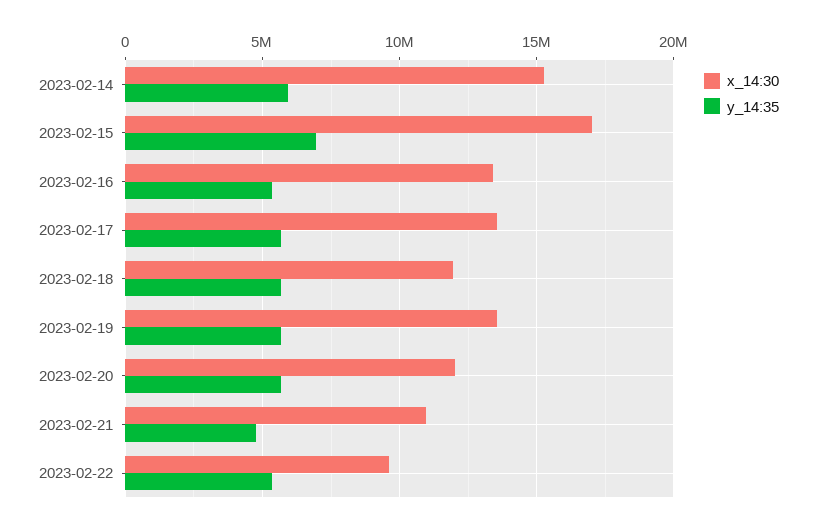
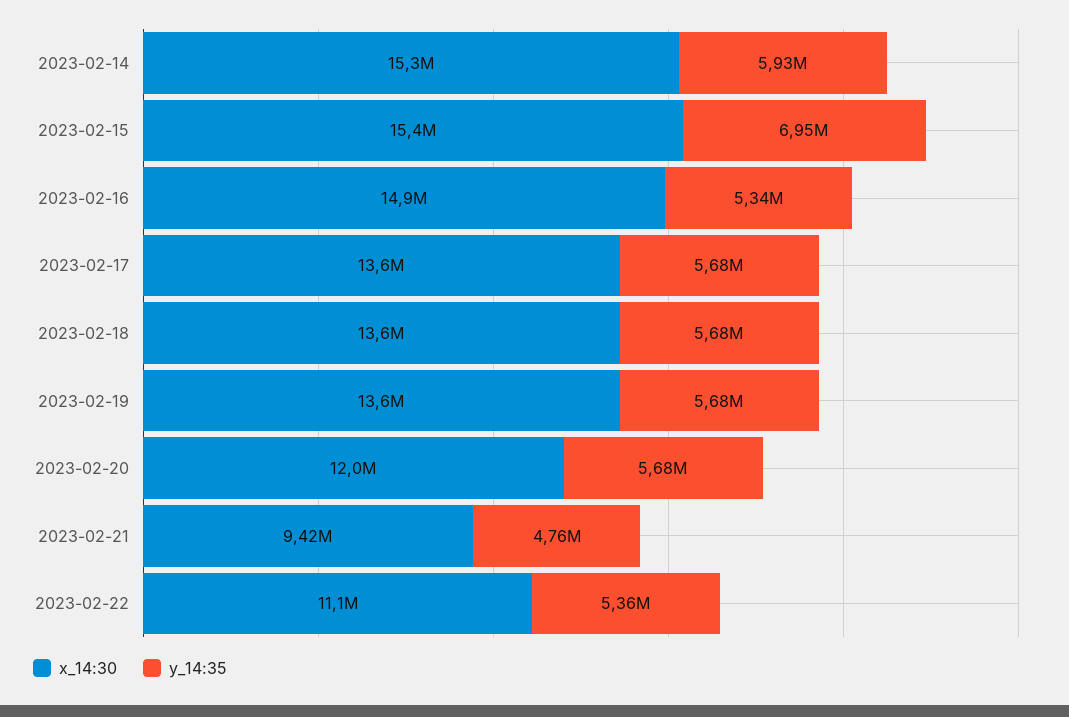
  {
    "x_14:30": {
      "2023-02-14": 15300000,
-     "2023-02-15": 17000000,
+     "2023-02-15": 15400000,
-     "2023-02-16": 13500000,
+     "2023-02-16": 14900000,
      "2023-02-17": 13600000,
-     "2023-02-18": 12000000,
+     "2023-02-18": 13600000,
      "2023-02-19": 13600000,
      "2023-02-20": 12000000,
-     "2023-02-21": 11000000,
+     "2023-02-21": 9420000,
-     "2023-02-22": 9500000
+     "2023-02-22": 11100000
    },
    "y_14:35": {
      "2023-02-14": 5930000,
      "2023-02-15": 6950000,
      "2023-02-16": 5340000,
      "2023-02-17": 5680000,
      "2023-02-18": 5680000,
      "2023-02-19": 5680000,
      "2023-02-20": 5680000,
      "2023-02-21": 4760000,
      "2023-02-22": 5360000
    }
  }

